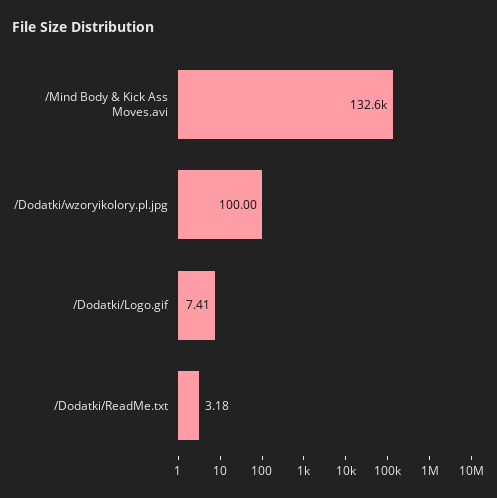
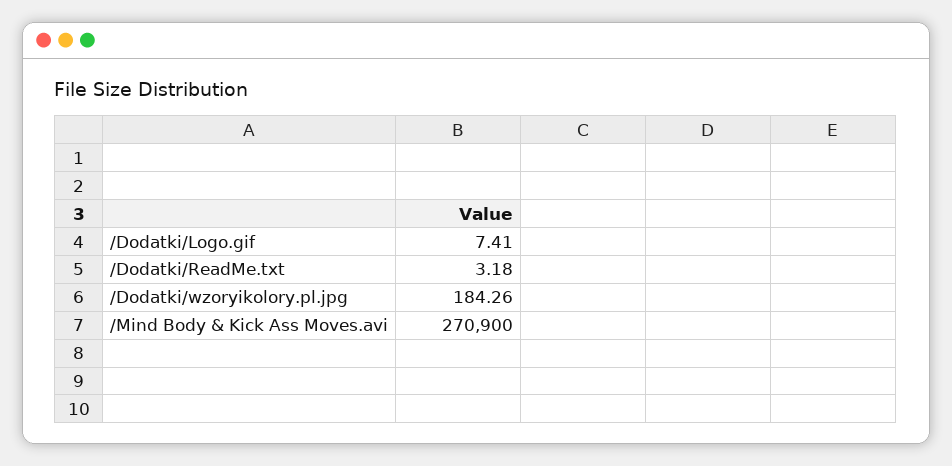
  {
-   "/Mind Body & Kick Ass Moves.avi": 132600,
+   "/Mind Body & Kick Ass Moves.avi": 270900,
-   "/Dodatki/wzoryikolory.pl.jpg": 100,
+   "/Dodatki/wzoryikolory.pl.jpg": 184.26,
    "/Dodatki/Logo.gif": 7.41,
    "/Dodatki/ReadMe.txt": 3.18
  }

